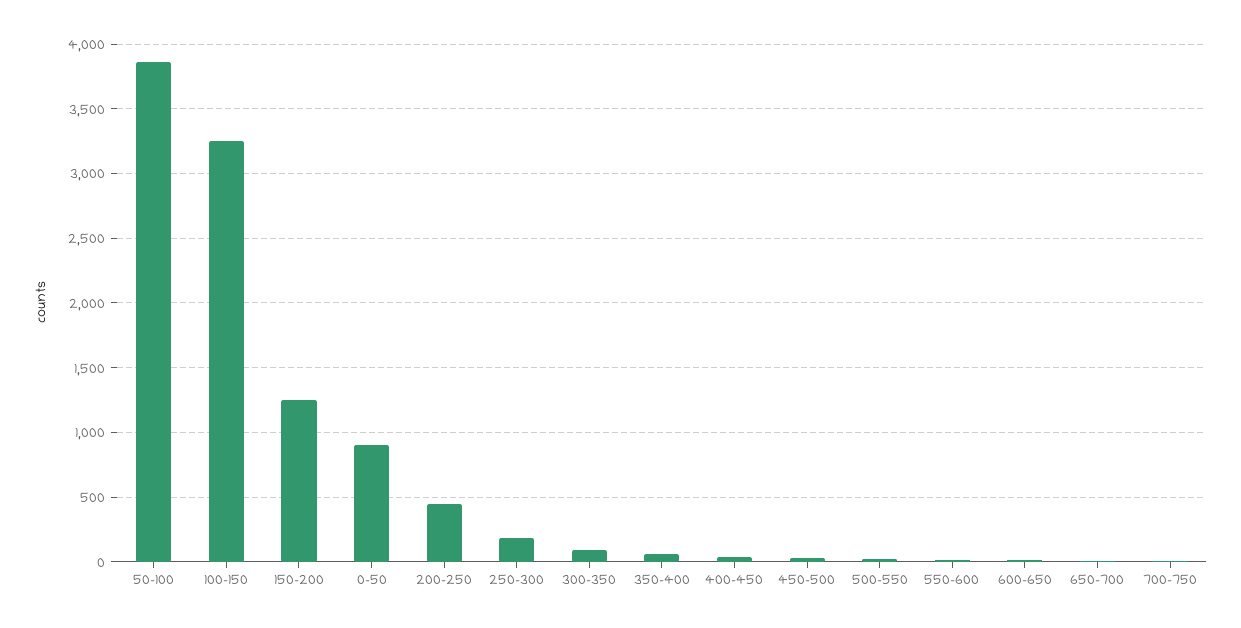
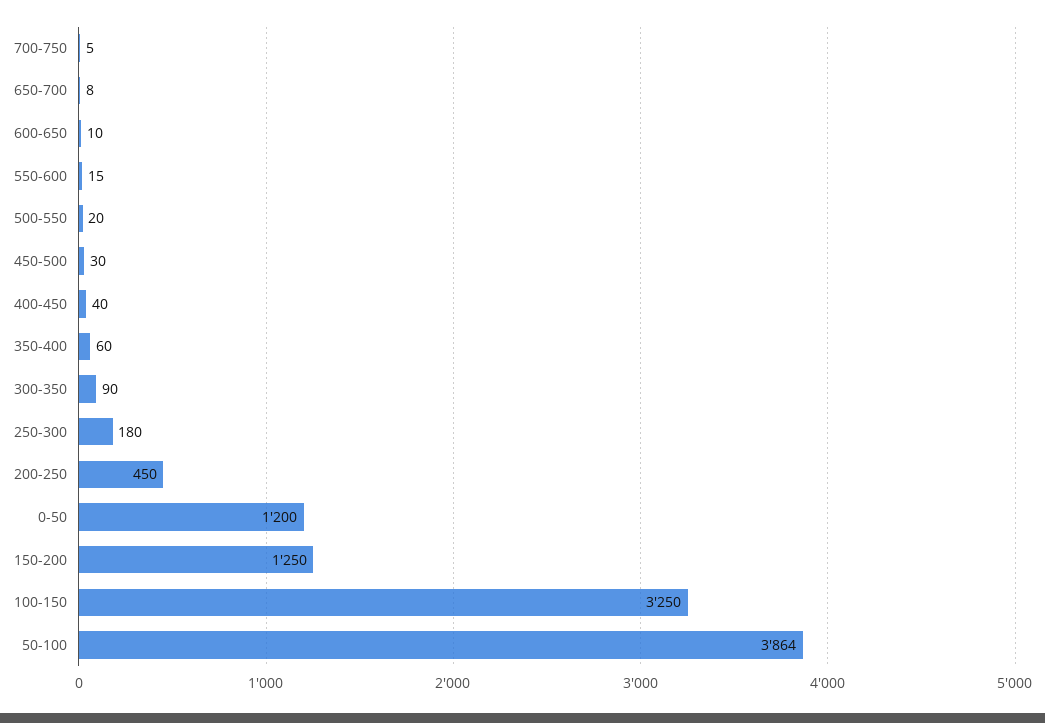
  {
    "50-100": 3864,
    "100-150": 3250,
    "150-200": 1250,
-   "0-50": 900,
+   "0-50": 1200,
    "200-250": 450,
    "250-300": 180,
    "300-350": 90,
    "350-400": 60,
    "400-450": 40,
    "450-500": 30,
    "500-550": 20,
    "550-600": 15,
    "600-650": 10,
    "650-700": 8,
    "700-750": 5
  }

